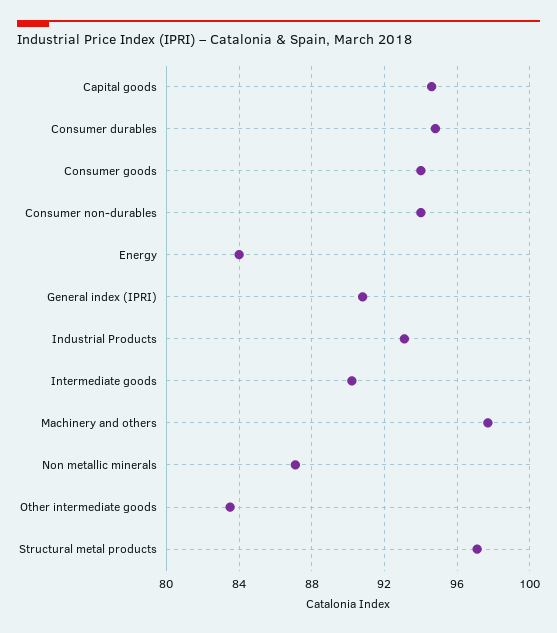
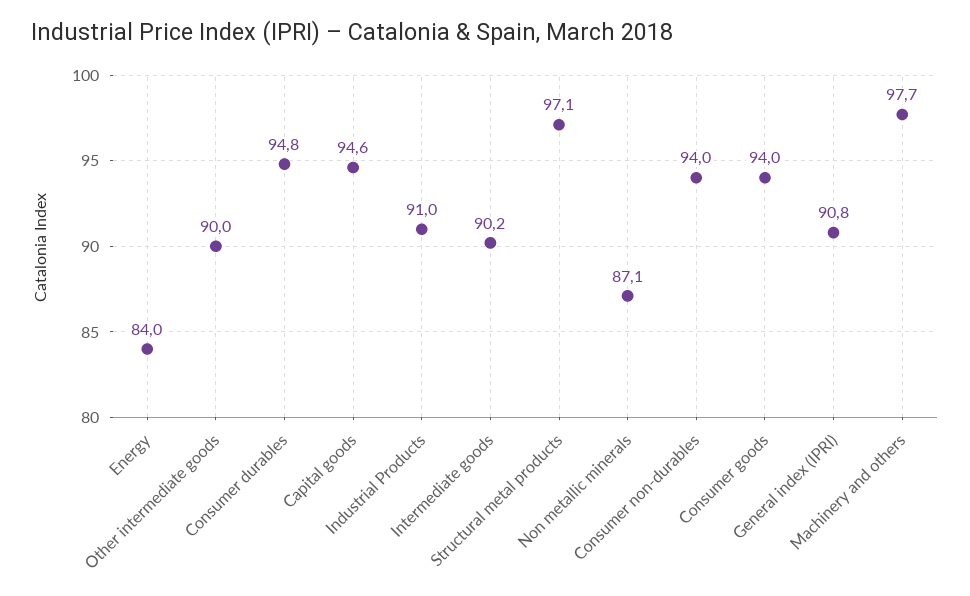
  {
    "Capital goods": 94.6,
    "Consumer durables": 94.8,
    "Consumer goods": 94,
    "Consumer non-durables": 94,
    "Energy": 84,
    "General index (IPRI)": 90.8,
-   "Industrial Products": 93,
+   "Industrial Products": 91,
    "Intermediate goods": 90.2,
    "Machinery and others": 97.7,
    "Non metallic minerals": 87.1,
-   "Other intermediate goods": 83.5,
+   "Other intermediate goods": 90,
    "Structural metal products": 97.1
  }

